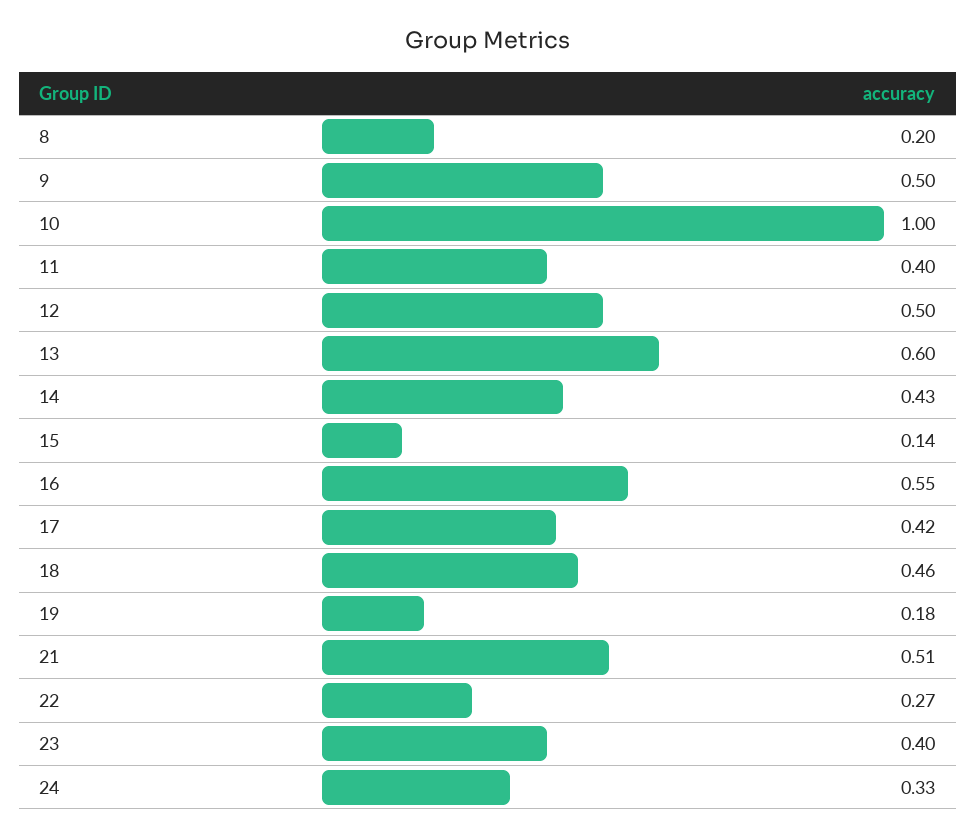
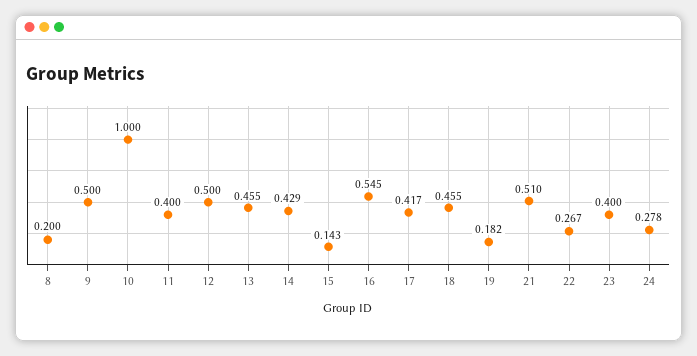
  {
    "8": 0.2,
    "9": 0.5,
    "10": 1,
    "11": 0.4,
    "12": 0.5,
-   "13": 0.6,
+   "13": 0.455,
    "14": 0.429,
    "15": 0.143,
    "16": 0.545,
    "17": 0.417,
    "18": 0.455,
    "19": 0.182,
    "21": 0.51,
    "22": 0.267,
    "23": 0.4,
-   "24": 0.33
+   "24": 0.278
  }

